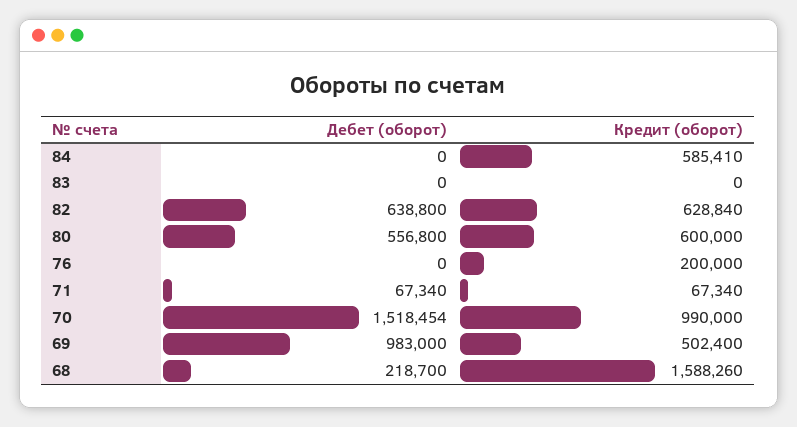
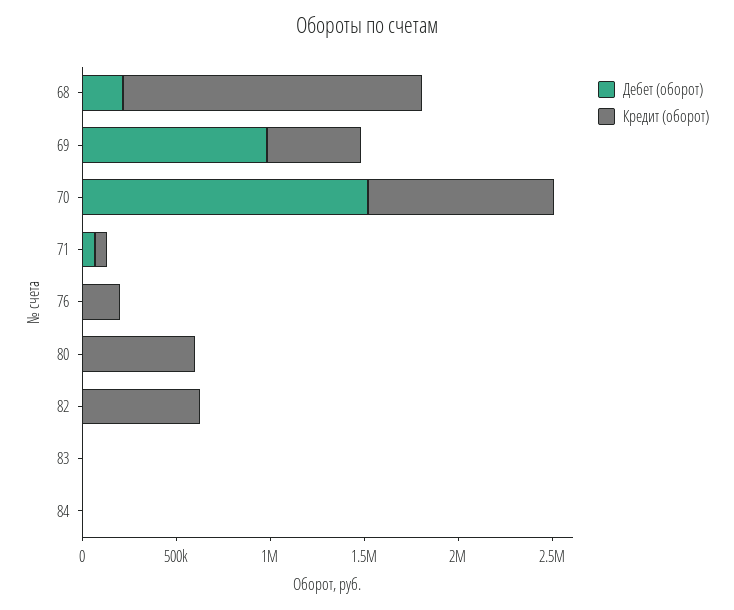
  {
    "Дебет (оборот)": {
      "84": 0,
      "83": 0,
-     "82": 638800,
+     "82": 0,
-     "80": 556800,
+     "80": 0,
      "76": 0,
      "71": 67340,
      "70": 1518454,
      "69": 983000,
      "68": 218700
    },
    "Кредит (оборот)": {
-     "84": 585410,
+     "84": 0,
      "83": 0,
      "82": 628840,
      "80": 600000,
      "76": 200000,
      "71": 67340,
      "70": 990000,
      "69": 502400,
      "68": 1588260
    }
  }

